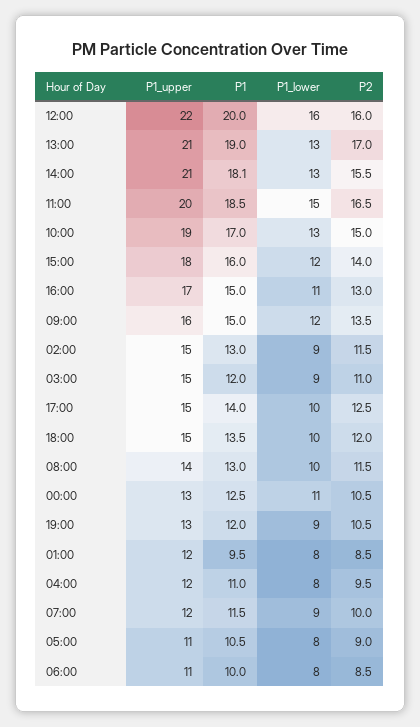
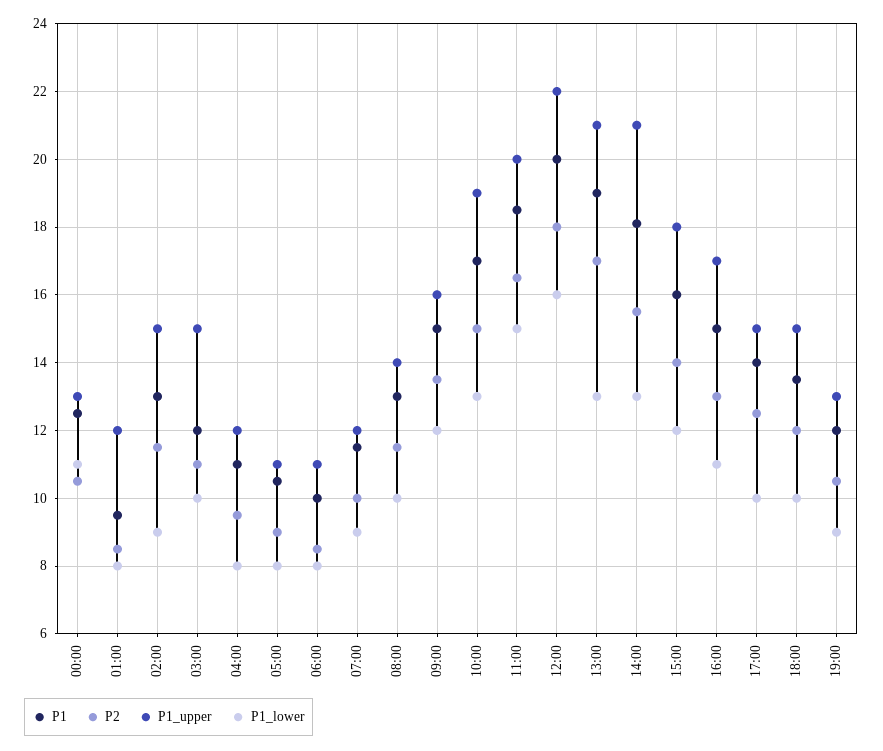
  {
    "P1_upper": {
      "12:00": 22,
      "13:00": 21,
      "14:00": 21,
      "11:00": 20,
      "10:00": 19,
      "15:00": 18,
      "16:00": 17,
      "09:00": 16,
      "02:00": 15,
      "03:00": 15,
      "17:00": 15,
      "18:00": 15,
      "08:00": 14,
      "00:00": 13,
      "19:00": 13,
      "01:00": 12,
      "04:00": 12,
      "07:00": 12,
      "05:00": 11,
      "06:00": 11
    },
    "P1": {
      "12:00": 20,
      "13:00": 19,
      "14:00": 18.1,
      "11:00": 18.5,
      "10:00": 17,
      "15:00": 16,
      "16:00": 15,
      "09:00": 15,
      "02:00": 13,
      "03:00": 12,
      "17:00": 14,
      "18:00": 13.5,
      "08:00": 13,
      "00:00": 12.5,
      "19:00": 12,
      "01:00": 9.5,
      "04:00": 11,
      "07:00": 11.5,
      "05:00": 10.5,
      "06:00": 10
    },
    "P1_lower": {
      "12:00": 16,
      "13:00": 13,
      "14:00": 13,
      "11:00": 15,
      "10:00": 13,
      "15:00": 12,
      "16:00": 11,
      "09:00": 12,
      "02:00": 9,
-     "03:00": 9,
+     "03:00": 10,
      "17:00": 10,
      "18:00": 10,
      "08:00": 10,
      "00:00": 11,
      "19:00": 9,
      "01:00": 8,
      "04:00": 8,
      "07:00": 9,
      "05:00": 8,
      "06:00": 8
    },
    "P2": {
-     "12:00": 16,
+     "12:00": 18,
      "13:00": 17,
      "14:00": 15.5,
      "11:00": 16.5,
      "10:00": 15,
      "15:00": 14,
      "16:00": 13,
      "09:00": 13.5,
      "02:00": 11.5,
      "03:00": 11,
      "17:00": 12.5,
      "18:00": 12,
      "08:00": 11.5,
      "00:00": 10.5,
      "19:00": 10.5,
      "01:00": 8.5,
      "04:00": 9.5,
      "07:00": 10,
      "05:00": 9,
      "06:00": 8.5
    }
  }

